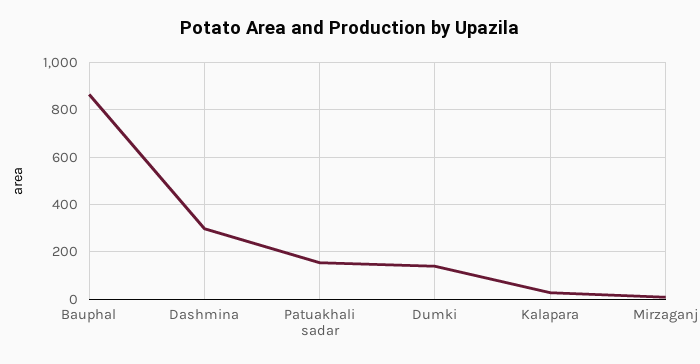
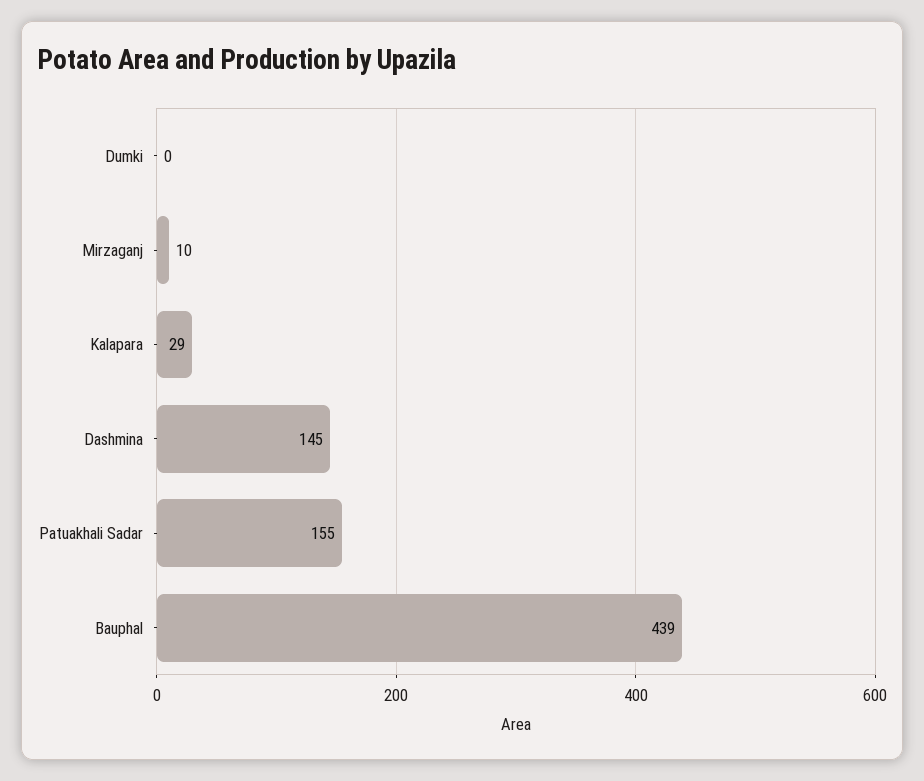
  {
-   "Bauphal": 850,
+   "Bauphal": 439,
-   "Dashmina": 300,
+   "Dashmina": 145,
    "Patuakhali sadar": 155,
-   "Dumki": 150,
+   "Dumki": 0,
    "Kalapara": 29,
    "Mirzaganj": 10
  }

